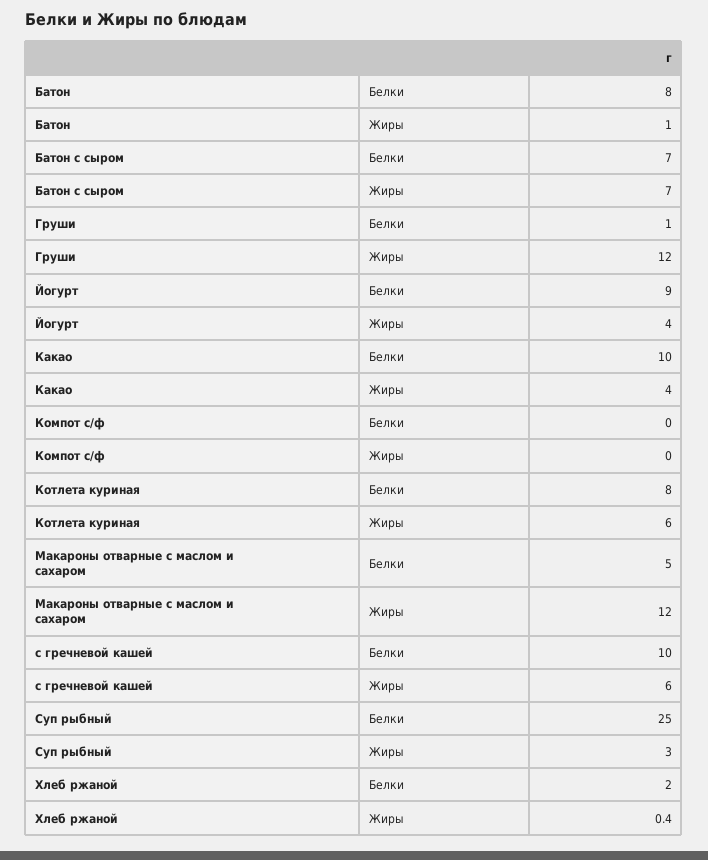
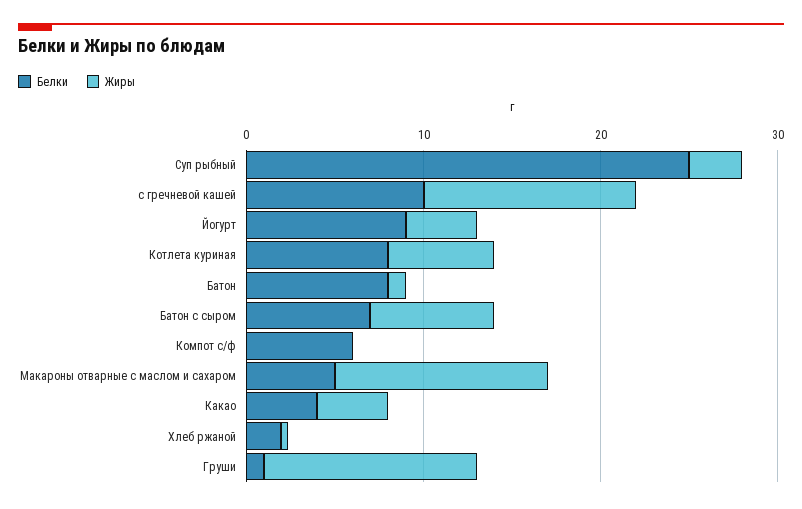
  {
    "Белки": {
      "Батон": 8,
      "Батон с сыром": 7,
      "Груши": 1,
      "Йогурт": 9,
-     "Какао": 10,
+     "Какао": 4,
-     "Компот с/ф": 0,
+     "Компот с/ф": 6,
      "Котлета куриная": 8,
      "Макароны отварные с маслом и сахаром": 5,
      "с гречневой кашей": 10,
      "Суп рыбный": 25,
      "Хлеб ржаной": 2
    },
    "Жиры": {
      "Батон": 1,
      "Батон с сыром": 7,
      "Груши": 12,
      "Йогурт": 4,
      "Какао": 4,
      "Компот с/ф": 0,
      "Котлета куриная": 6,
      "Макароны отварные с маслом и сахаром": 12,
-     "с гречневой кашей": 6,
+     "с гречневой кашей": 12,
      "Суп рыбный": 3,
      "Хлеб ржаной": 0.4
    }
  }

